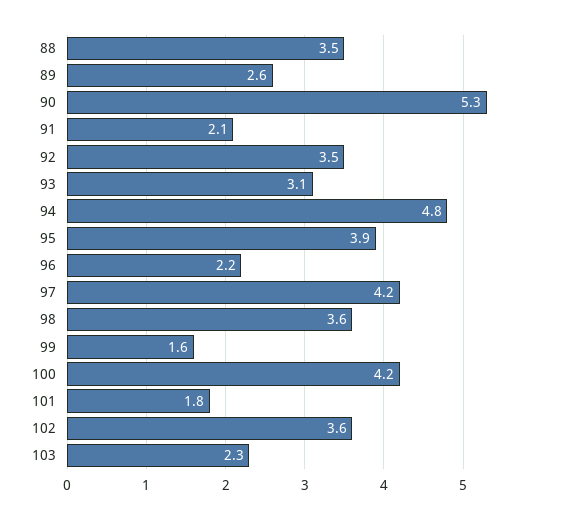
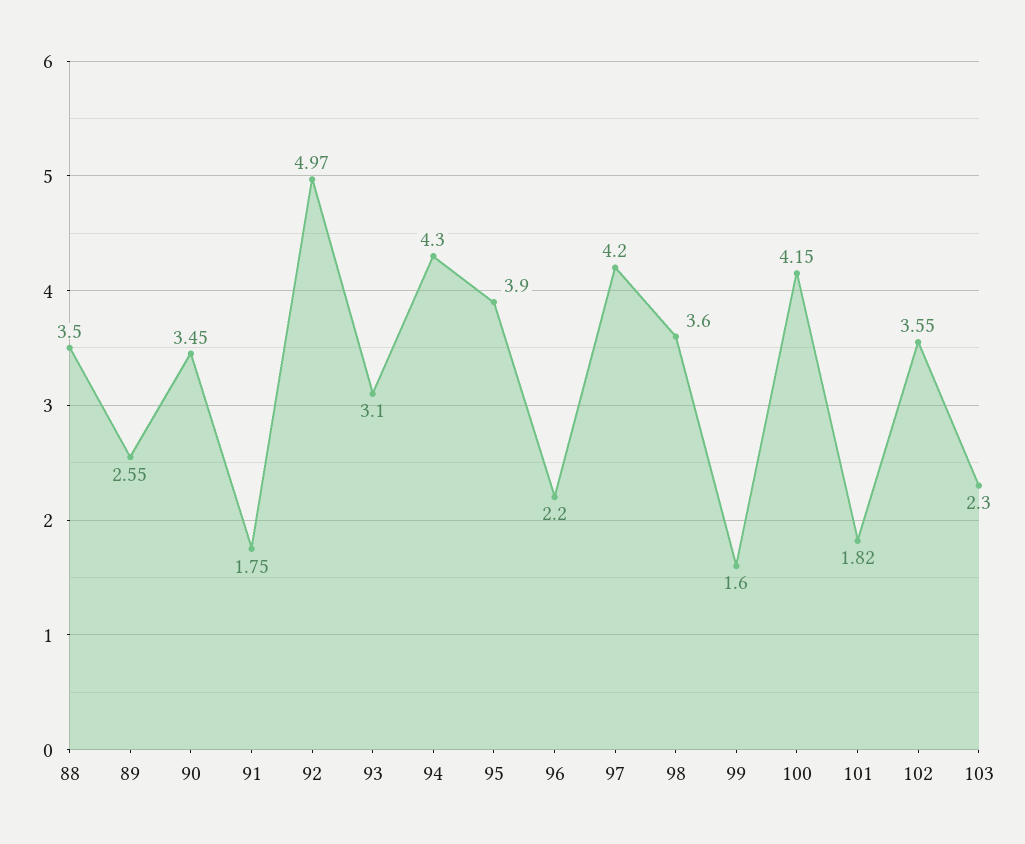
  {
    "88": 3.5,
    "89": 2.55,
-   "90": 5.3,
+   "90": 3.45,
-   "91": 2.1,
+   "91": 1.75,
-   "92": 3.5,
+   "92": 4.97,
    "93": 3.1,
-   "94": 4.8,
+   "94": 4.3,
    "95": 3.9,
    "96": 2.2,
    "97": 4.2,
    "98": 3.6,
    "99": 1.6,
    "100": 4.15,
    "101": 1.82,
    "102": 3.55,
    "103": 2.3
  }

